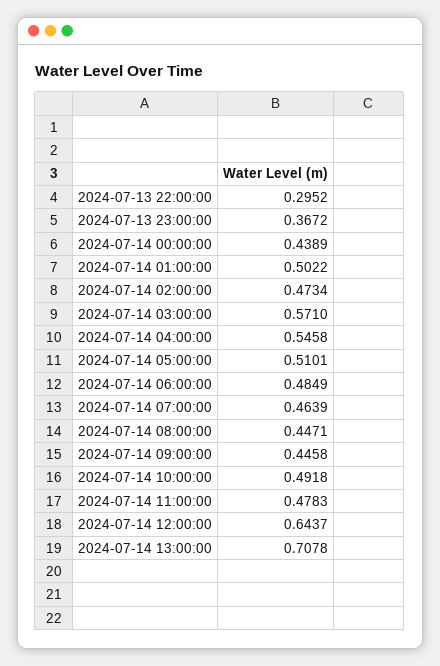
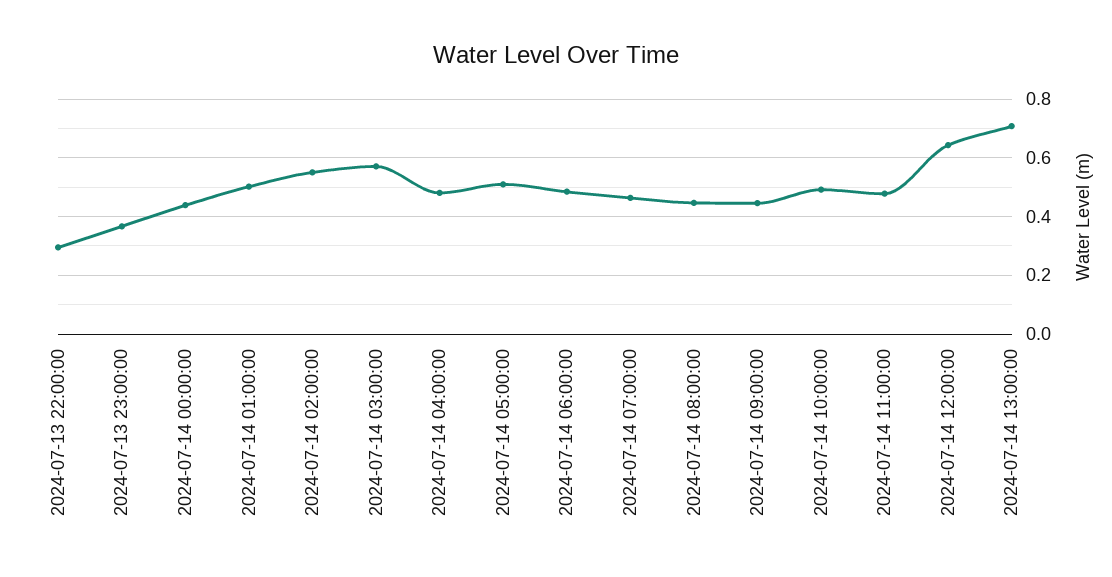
  {
    "2024-07-13 22:00:00": 0.2952,
    "2024-07-13 23:00:00": 0.3672,
    "2024-07-14 00:00:00": 0.4389,
    "2024-07-14 01:00:00": 0.5022,
-   "2024-07-14 02:00:00": 0.4734,
+   "2024-07-14 02:00:00": 0.55,
    "2024-07-14 03:00:00": 0.571,
-   "2024-07-14 04:00:00": 0.5458,
+   "2024-07-14 04:00:00": 0.475,
    "2024-07-14 05:00:00": 0.5101,
    "2024-07-14 06:00:00": 0.4849,
    "2024-07-14 07:00:00": 0.4639,
    "2024-07-14 08:00:00": 0.4471,
    "2024-07-14 09:00:00": 0.4458,
    "2024-07-14 10:00:00": 0.4918,
    "2024-07-14 11:00:00": 0.4783,
    "2024-07-14 12:00:00": 0.6437,
    "2024-07-14 13:00:00": 0.7078
  }

